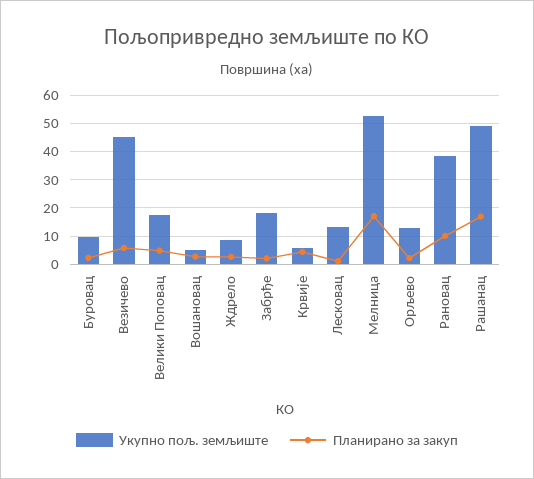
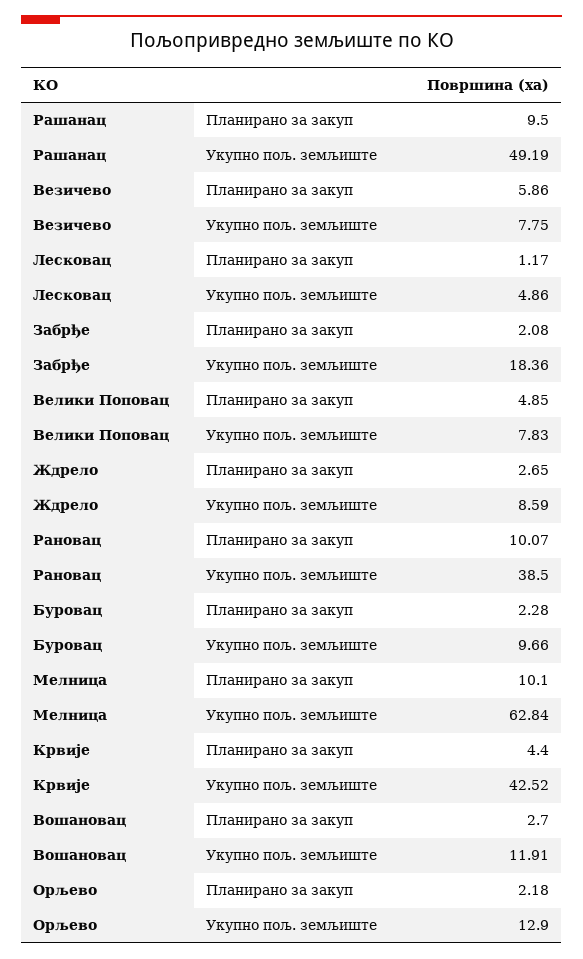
  {
    "Укупно пољ. земљиште": {
      "Буровац": 9.66,
-     "Везичево": 45,
+     "Везичево": 7.75,
-     "Велики Поповац": 17.5,
+     "Велики Поповац": 7.83,
-     "Вошановац": 5,
+     "Вошановац": 11.91,
      "Ждрело": 8.59,
      "Забрђе": 18.36,
-     "Крвије": 5,
+     "Крвије": 42.52,
-     "Лесковац": 12.5,
+     "Лесковац": 4.86,
-     "Мелница": 52.5,
+     "Мелница": 62.84,
      "Орљево": 12.9,
      "Рановац": 38.5,
      "Рашанац": 49.19
    },
    "Планирано за закуп": {
      "Буровац": 2.28,
      "Везичево": 5.86,
      "Велики Поповац": 4.85,
      "Вошановац": 2.7,
      "Ждрело": 2.65,
      "Забрђе": 2.08,
      "Крвије": 4.4,
      "Лесковац": 1.17,
-     "Мелница": 17.5,
+     "Мелница": 10.1,
      "Орљево": 2.18,
      "Рановац": 10.07,
-     "Рашанац": 17.5
+     "Рашанац": 9.5
    }
  }

